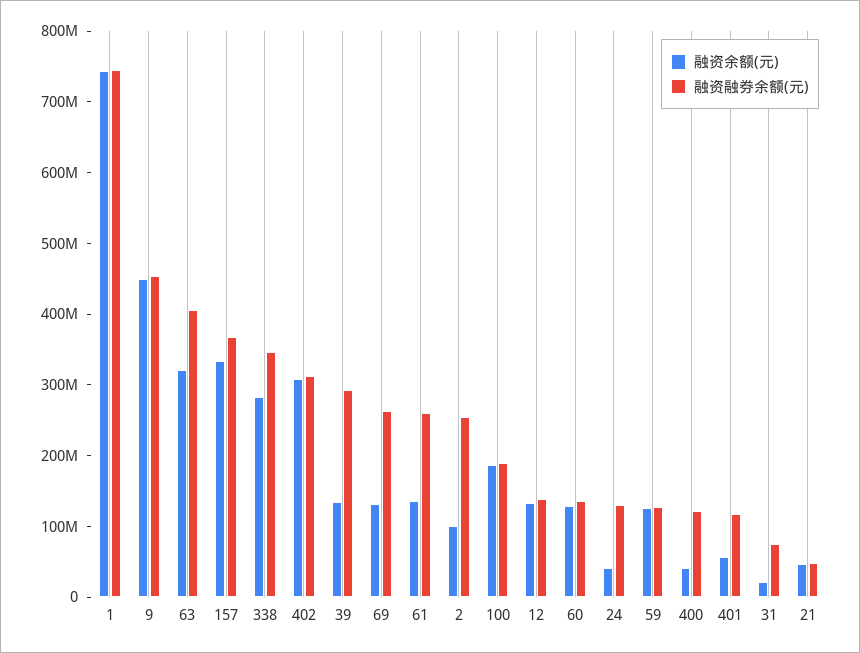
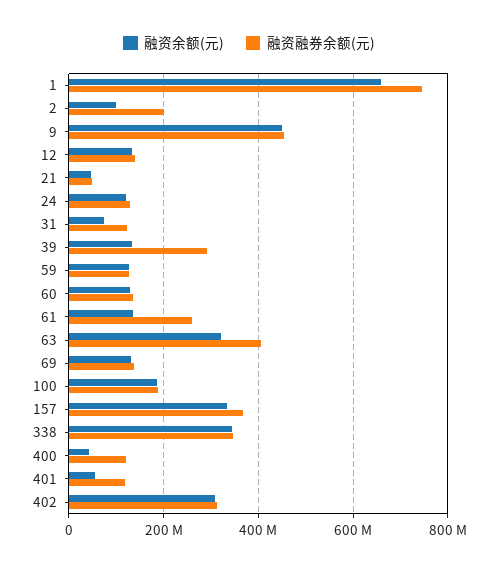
  {
    "融资余额(元)": {
-     "1": 740000000,
+     "1": 660000000,
      "9": 440000000,
      "63": 320000000,
      "157": 340000000,
-     "338": 280000000,
+     "338": 340000000,
      "402": 300000000,
      "39": 140000000,
      "69": 140000000,
      "61": 140000000,
      "2": 100000000,
      "100": 180000000,
      "12": 140000000,
      "60": 120000000,
-     "24": 40000000,
+     "24": 120000000,
      "59": 120000000,
      "400": 40000000,
      "401": 60000000,
-     "31": 20000000,
+     "31": 80000000,
      "21": 40000000
    },
    "融资融券余额(元)": {
      "1": 740000000,
      "9": 460000000,
      "63": 400000000,
      "157": 360000000,
      "338": 340000000,
      "402": 320000000,
      "39": 300000000,
-     "69": 260000000,
+     "69": 140000000,
      "61": 260000000,
-     "2": 260000000,
+     "2": 200000000,
      "100": 180000000,
      "12": 140000000,
      "60": 140000000,
      "24": 140000000,
      "59": 120000000,
      "400": 120000000,
      "401": 120000000,
-     "31": 80000000,
+     "31": 120000000,
      "21": 40000000
    }
  }

